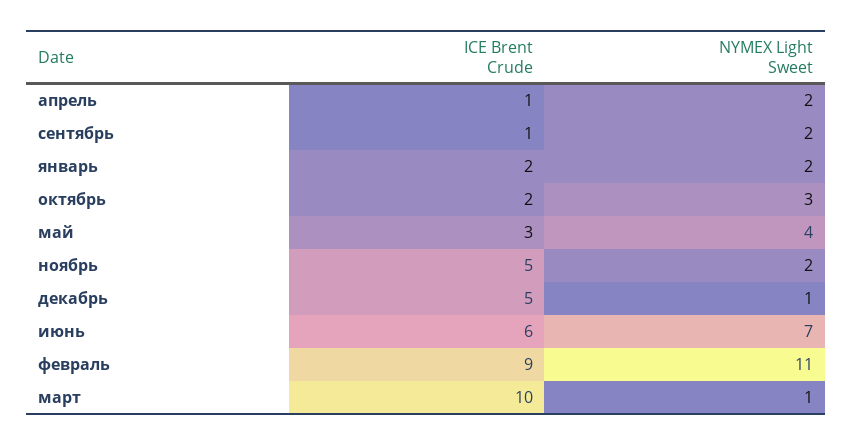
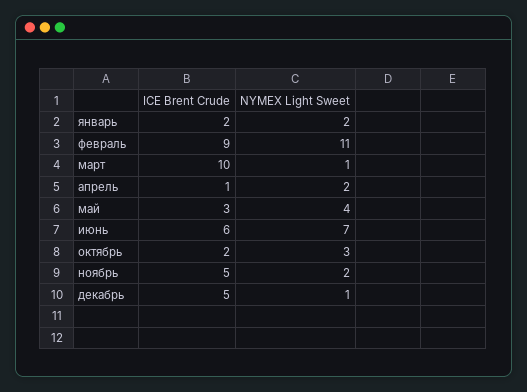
  {
    "ICE Brent Crude": {
      "апрель": 1,
-     "сентябрь": 1,
      "январь": 2,
      "октябрь": 2,
      "май": 3,
      "ноябрь": 5,
      "декабрь": 5,
      "июнь": 6,
      "февраль": 9,
      "март": 10
    },
    "NYMEX Light Sweet": {
      "апрель": 2,
-     "сентябрь": 2,
      "январь": 2,
      "октябрь": 3,
      "май": 4,
      "ноябрь": 2,
      "декабрь": 1,
      "июнь": 7,
      "февраль": 11,
      "март": 1
    }
  }

